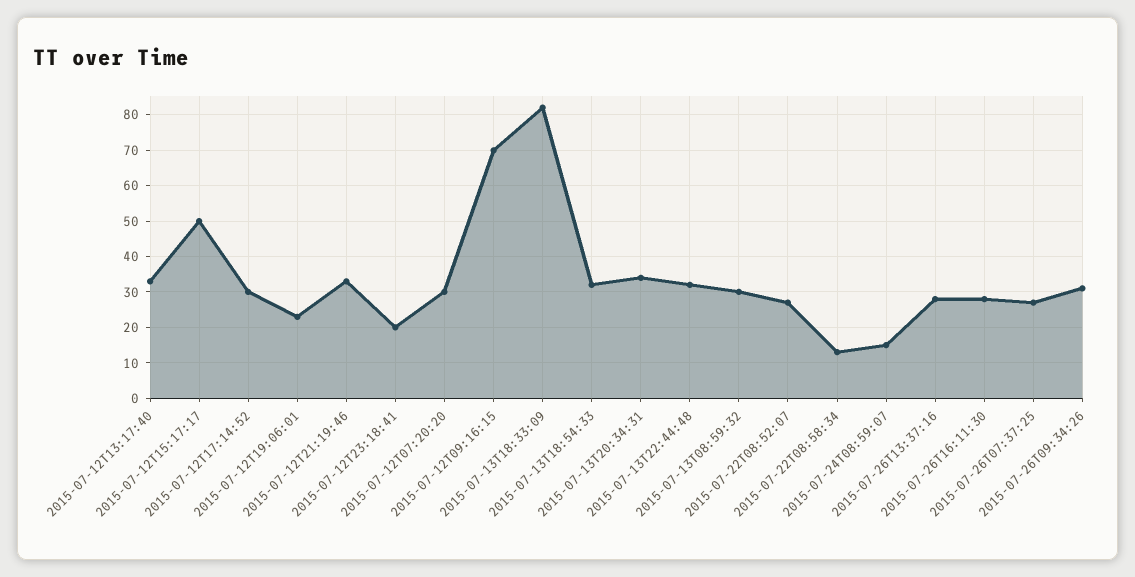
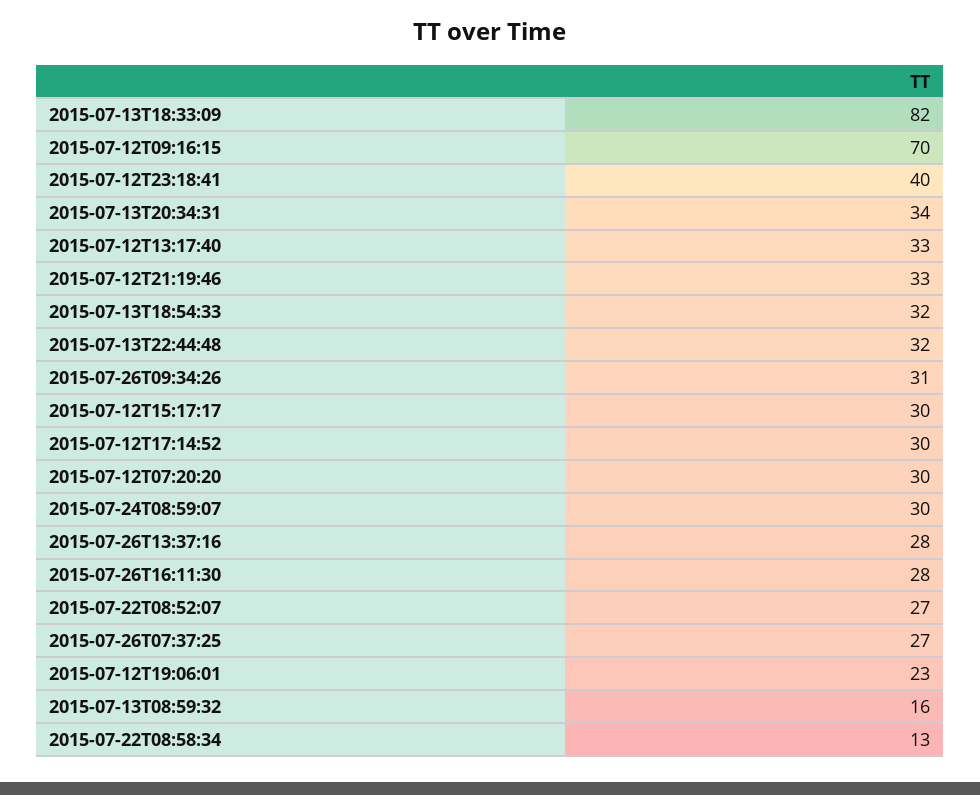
  {
    "2015-07-12T13:17:40": 33,
-   "2015-07-12T15:17:17": 50,
+   "2015-07-12T15:17:17": 30,
    "2015-07-12T17:14:52": 30,
    "2015-07-12T19:06:01": 23,
    "2015-07-12T21:19:46": 33,
-   "2015-07-12T23:18:41": 20,
+   "2015-07-12T23:18:41": 40,
    "2015-07-12T07:20:20": 30,
    "2015-07-12T09:16:15": 70,
    "2015-07-13T18:33:09": 82,
    "2015-07-13T18:54:33": 32,
    "2015-07-13T20:34:31": 34,
    "2015-07-13T22:44:48": 32,
-   "2015-07-13T08:59:32": 30,
+   "2015-07-13T08:59:32": 16,
    "2015-07-22T08:52:07": 27,
    "2015-07-22T08:58:34": 13,
-   "2015-07-24T08:59:07": 15,
+   "2015-07-24T08:59:07": 30,
    "2015-07-26T13:37:16": 28,
    "2015-07-26T16:11:30": 28,
    "2015-07-26T07:37:25": 27,
    "2015-07-26T09:34:26": 31
  }

